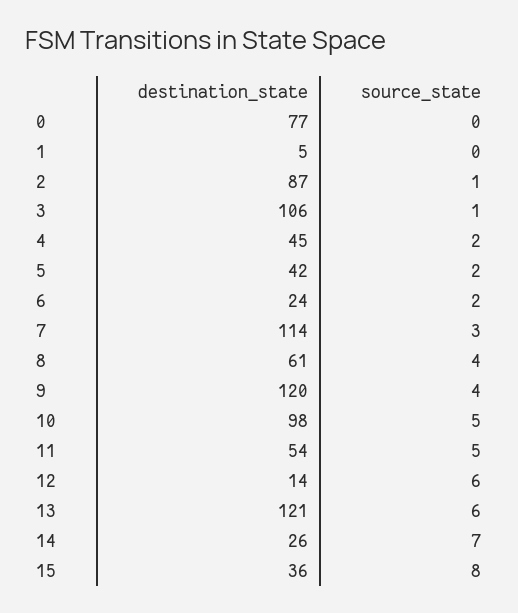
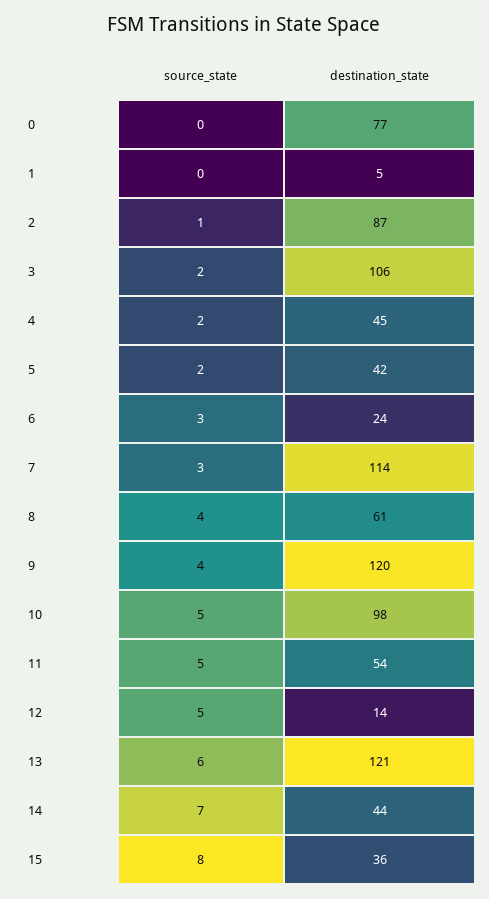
  {
    "destination_state": {
      "0": 77,
      "1": 5,
      "2": 87,
      "3": 106,
      "4": 45,
      "5": 42,
      "6": 24,
      "7": 114,
      "8": 61,
      "9": 120,
      "10": 98,
      "11": 54,
      "12": 14,
      "13": 121,
-     "14": 26,
+     "14": 44,
      "15": 36
    },
    "source_state": {
      "0": 0,
      "1": 0,
      "2": 1,
-     "3": 1,
+     "3": 2,
      "4": 2,
      "5": 2,
-     "6": 2,
+     "6": 3,
      "7": 3,
      "8": 4,
      "9": 4,
      "10": 5,
      "11": 5,
-     "12": 6,
+     "12": 5,
      "13": 6,
      "14": 7,
      "15": 8
    }
  }

